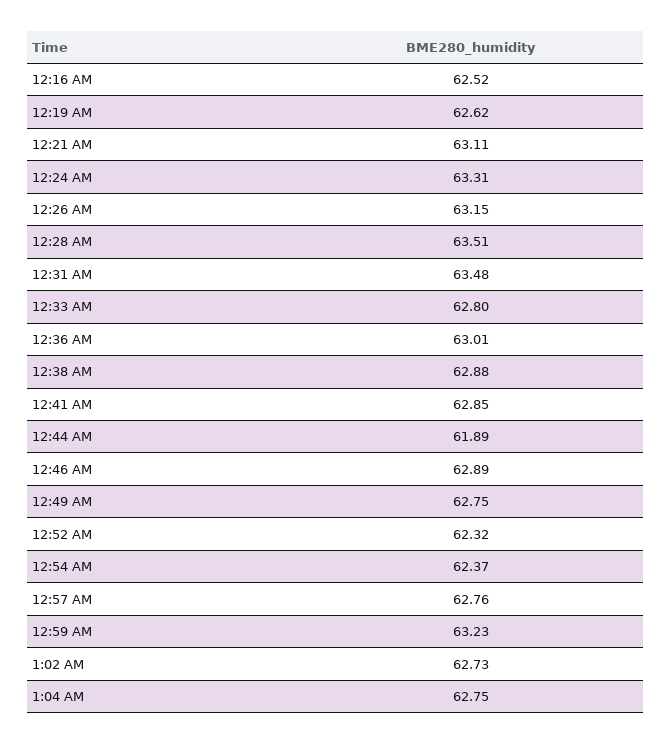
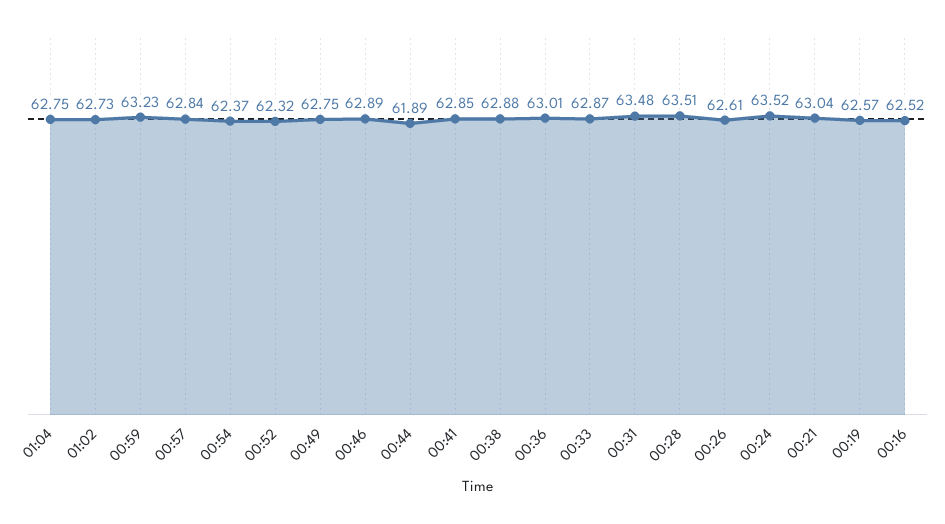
  {
    "12:16 AM": 62.52,
-   "12:19 AM": 62.62,
+   "12:19 AM": 62.57,
-   "12:21 AM": 63.11,
+   "12:21 AM": 63.04,
-   "12:24 AM": 63.31,
+   "12:24 AM": 63.52,
-   "12:26 AM": 63.15,
+   "12:26 AM": 62.61,
    "12:28 AM": 63.51,
    "12:31 AM": 63.48,
-   "12:33 AM": 62.8,
+   "12:33 AM": 62.87,
    "12:36 AM": 63.01,
    "12:38 AM": 62.88,
    "12:41 AM": 62.85,
    "12:44 AM": 61.89,
    "12:46 AM": 62.89,
    "12:49 AM": 62.75,
    "12:52 AM": 62.32,
    "12:54 AM": 62.37,
-   "12:57 AM": 62.76,
+   "12:57 AM": 62.84,
    "12:59 AM": 63.23,
    "1:02 AM": 62.73,
    "1:04 AM": 62.75
  }

